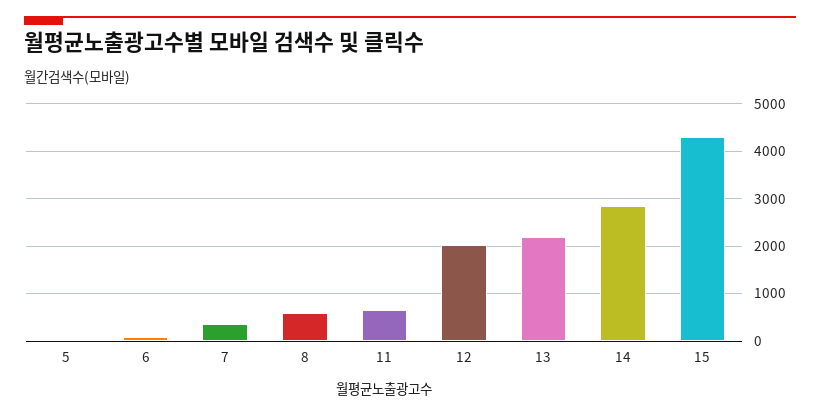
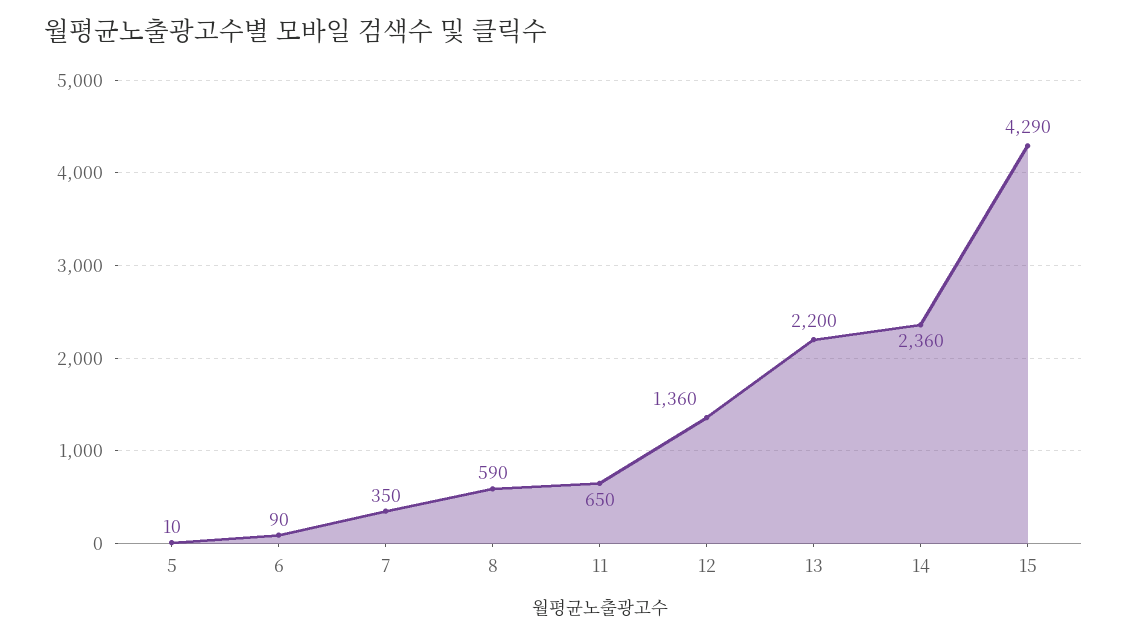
  {
    "5": 10,
    "6": 90,
    "7": 350,
    "8": 590,
    "11": 650,
-   "12": 2000,
+   "12": 1360,
    "13": 2200,
-   "14": 2800,
+   "14": 2360,
    "15": 4290
  }

